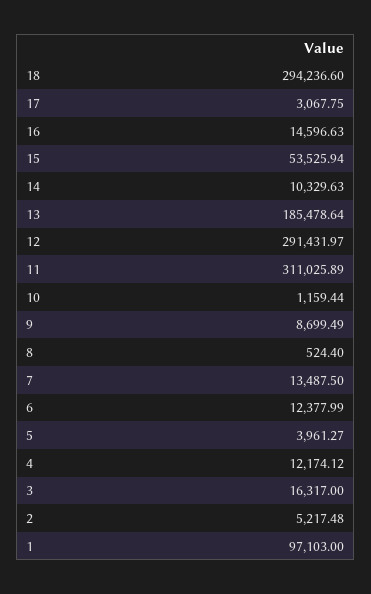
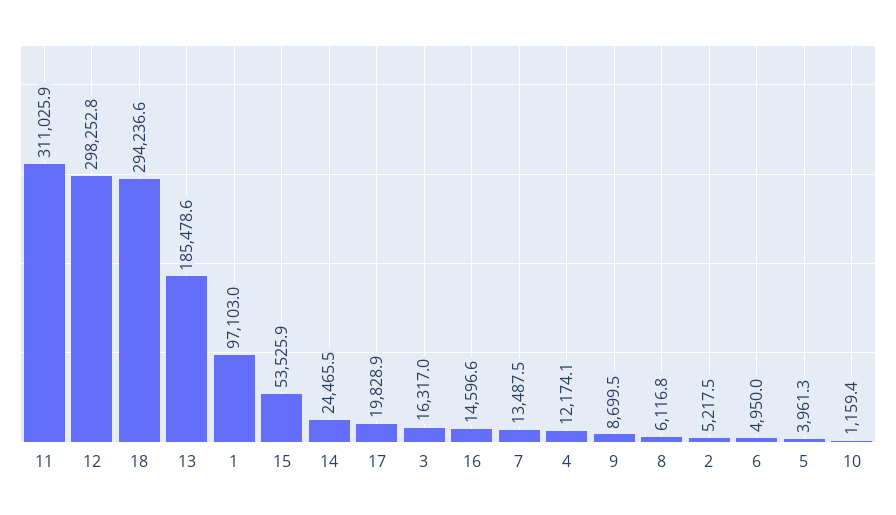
  {
    "18": 294236.6,
-   "17": 3067.75,
+   "17": 19828.9,
    "16": 14596.63,
    "15": 53525.94,
-   "14": 10329.63,
+   "14": 24465.5,
    "13": 185478.64,
-   "12": 291431.97,
+   "12": 298252.8,
    "11": 311025.89,
    "10": 1159.44,
    "9": 8699.49,
-   "8": 524.4,
+   "8": 6116.8,
    "7": 13487.5,
-   "6": 12377.99,
+   "6": 4950,
    "5": 3961.27,
    "4": 12174.12,
    "3": 16317,
    "2": 5217.48,
    "1": 97103
  }

